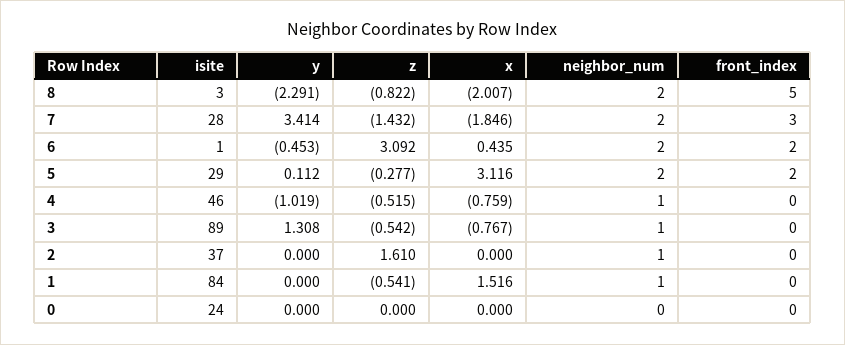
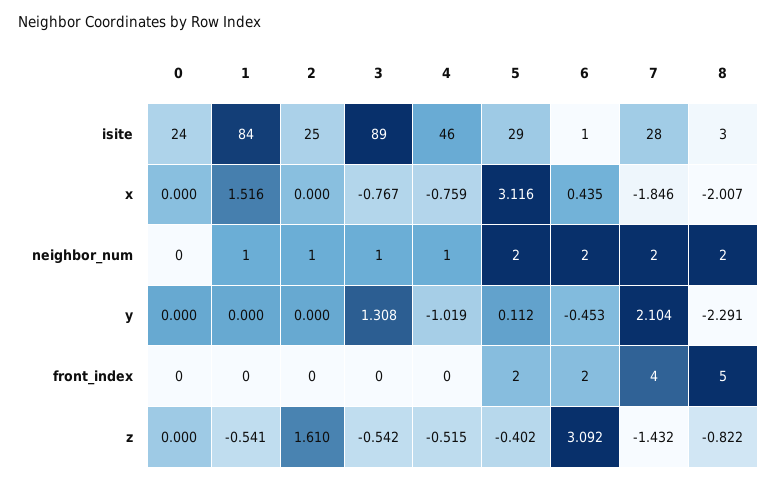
  {
    "isite": {
      "8": 3,
      "7": 28,
      "6": 1,
      "5": 29,
      "4": 46,
      "3": 89,
-     "2": 37,
+     "2": 25,
      "1": 84,
      "0": 24
    },
    "y": {
      "8": -2.291,
-     "7": 3.414,
+     "7": 2.104,
      "6": -0.453,
      "5": 0.112,
      "4": -1.019,
      "3": 1.308,
      "2": 0,
      "1": 0,
      "0": 0
    },
    "z": {
      "8": -0.822,
      "7": -1.432,
      "6": 3.092,
-     "5": -0.277,
+     "5": -0.402,
      "4": -0.515,
      "3": -0.542,
      "2": 1.61,
      "1": -0.541,
      "0": 0
    },
    "x": {
      "8": -2.007,
      "7": -1.846,
      "6": 0.435,
      "5": 3.116,
      "4": -0.759,
      "3": -0.767,
      "2": 0,
      "1": 1.516,
      "0": 0
    },
    "neighbor_num": {
      "8": 2,
      "7": 2,
      "6": 2,
      "5": 2,
      "4": 1,
      "3": 1,
      "2": 1,
      "1": 1,
      "0": 0
    },
    "front_index": {
      "8": 5,
-     "7": 3,
+     "7": 4,
      "6": 2,
      "5": 2,
      "4": 0,
      "3": 0,
      "2": 0,
      "1": 0,
      "0": 0
    }
  }

